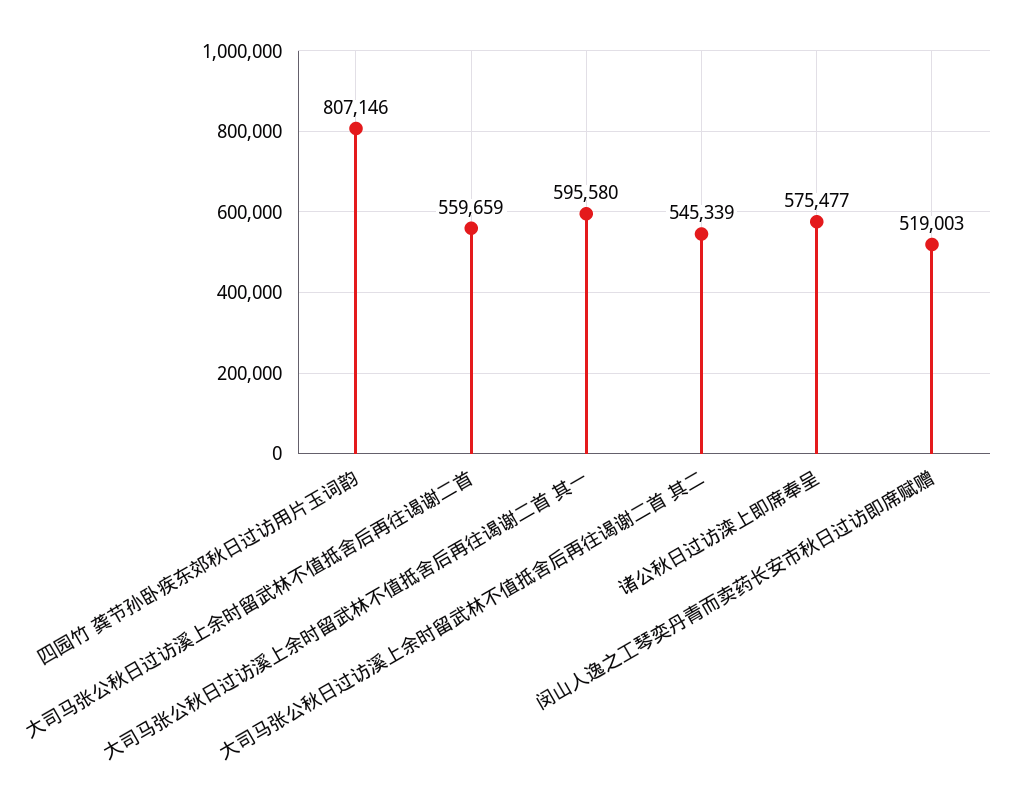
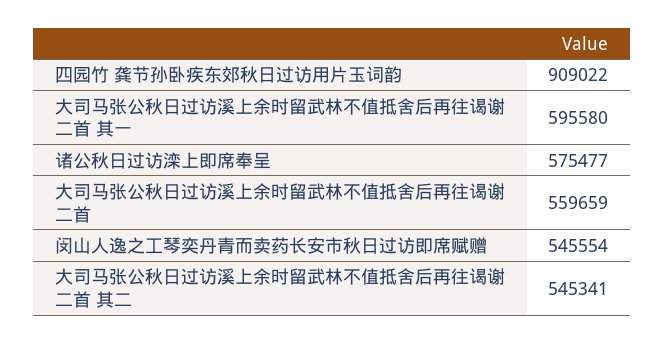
  {
-   "四园竹 龚节孙卧疾东郊秋日过访用片玉词韵": 807146,
+   "四园竹 龚节孙卧疾东郊秋日过访用片玉词韵": 909022,
    "大司马张公秋日过访溪上余时留武林不值抵舍后再往谒谢二首": 559659,
    "大司马张公秋日过访溪上余时留武林不值抵舍后再往谒谢二首 其一": 595580,
-   "大司马张公秋日过访溪上余时留武林不值抵舍后再往谒谢二首 其二": 545339,
+   "大司马张公秋日过访溪上余时留武林不值抵舍后再往谒谢二首 其二": 545341,
    "诸公秋日过访滦上即席奉呈": 575477,
-   "闵山人逸之工琴奕丹青而卖药长安市秋日过访即席赋赠": 519003
+   "闵山人逸之工琴奕丹青而卖药长安市秋日过访即席赋赠": 545554
  }

